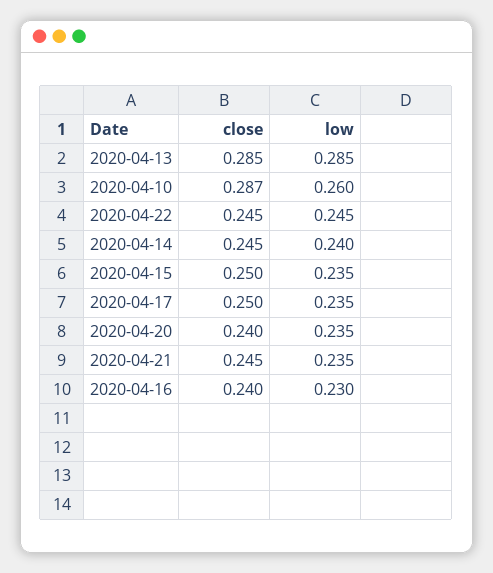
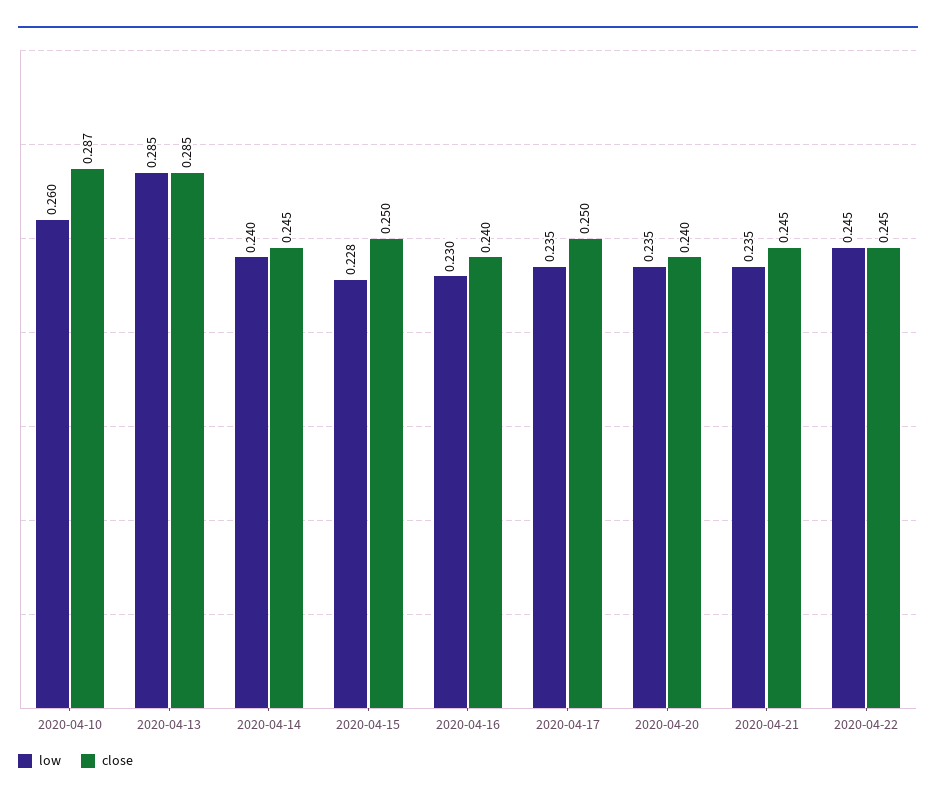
  {
    "close": {
      "2020-04-13": 0.285,
      "2020-04-10": 0.287,
      "2020-04-22": 0.245,
      "2020-04-14": 0.245,
      "2020-04-15": 0.25,
      "2020-04-17": 0.25,
      "2020-04-20": 0.24,
      "2020-04-21": 0.245,
      "2020-04-16": 0.24
    },
    "low": {
      "2020-04-13": 0.285,
      "2020-04-10": 0.26,
      "2020-04-22": 0.245,
      "2020-04-14": 0.24,
-     "2020-04-15": 0.235,
+     "2020-04-15": 0.228,
      "2020-04-17": 0.235,
      "2020-04-20": 0.235,
      "2020-04-21": 0.235,
      "2020-04-16": 0.23
    }
  }

